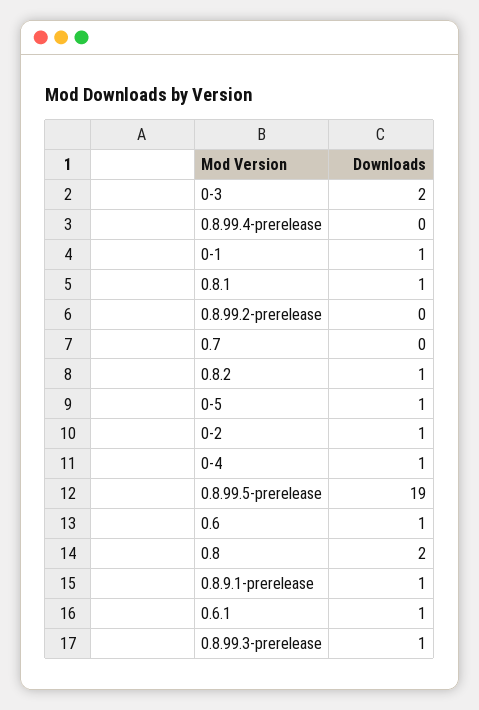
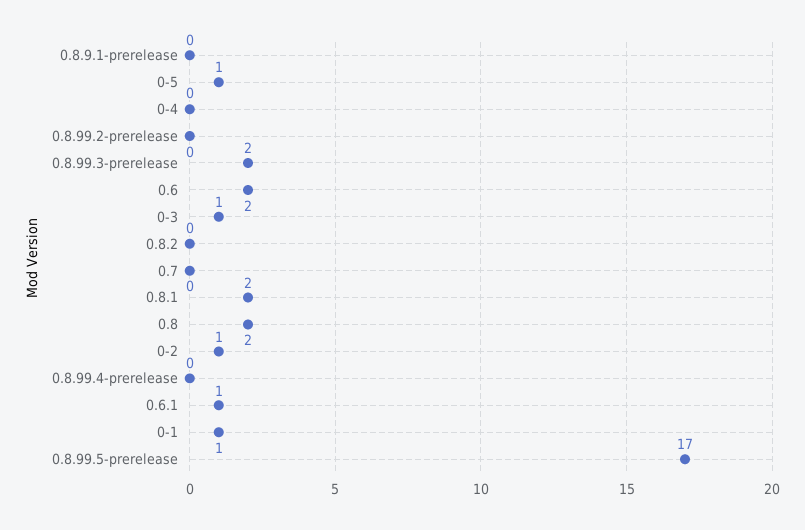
  {
-   "0-3": 2,
+   "0-3": 1,
    "0.8.99.4-prerelease": 0,
    "0-1": 1,
-   "0.8.1": 1,
+   "0.8.1": 2,
    "0.8.99.2-prerelease": 0,
    "0.7": 0,
-   "0.8.2": 1,
+   "0.8.2": 0,
    "0-5": 1,
    "0-2": 1,
-   "0-4": 1,
+   "0-4": 0,
-   "0.8.99.5-prerelease": 19,
+   "0.8.99.5-prerelease": 17,
-   "0.6": 1,
+   "0.6": 2,
    "0.8": 2,
-   "0.8.9.1-prerelease": 1,
+   "0.8.9.1-prerelease": 0,
    "0.6.1": 1,
-   "0.8.99.3-prerelease": 1
+   "0.8.99.3-prerelease": 2
  }

